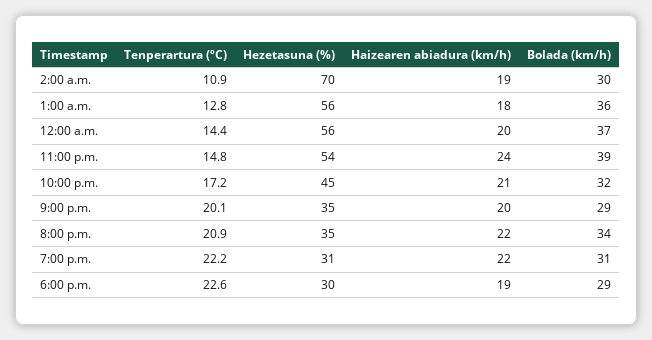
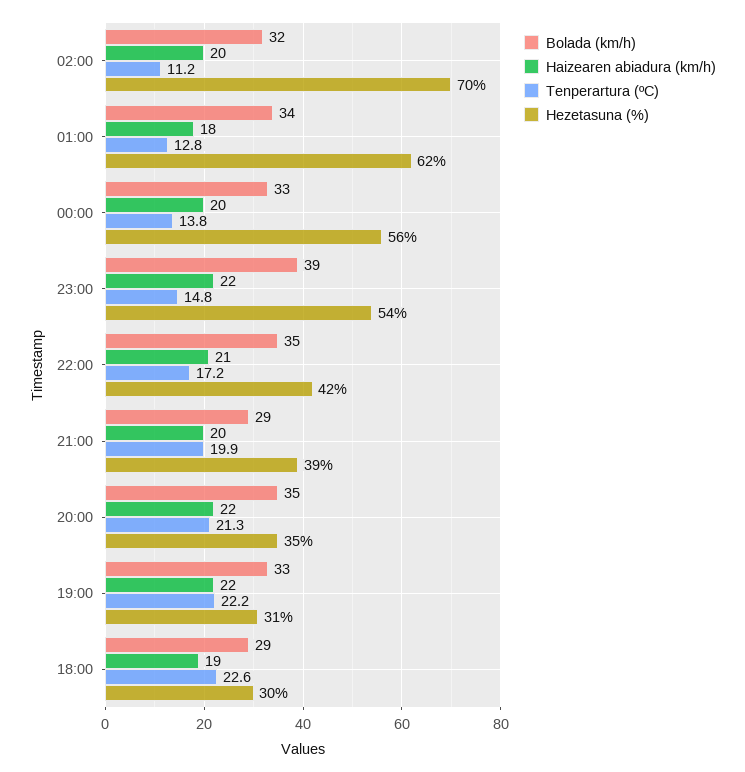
  {
    "Tenperartura (ºC)": {
-     "2:00 a.m.": 10.9,
+     "2:00 a.m.": 11.2,
      "1:00 a.m.": 12.8,
-     "12:00 a.m.": 14.4,
+     "12:00 a.m.": 13.8,
      "11:00 p.m.": 14.8,
      "10:00 p.m.": 17.2,
-     "9:00 p.m.": 20.1,
+     "9:00 p.m.": 19.9,
-     "8:00 p.m.": 20.9,
+     "8:00 p.m.": 21.3,
      "7:00 p.m.": 22.2,
      "6:00 p.m.": 22.6
    },
    "Hezetasuna (%)": {
      "2:00 a.m.": 70,
-     "1:00 a.m.": 56,
+     "1:00 a.m.": 62,
      "12:00 a.m.": 56,
      "11:00 p.m.": 54,
-     "10:00 p.m.": 45,
+     "10:00 p.m.": 42,
-     "9:00 p.m.": 35,
+     "9:00 p.m.": 39,
      "8:00 p.m.": 35,
      "7:00 p.m.": 31,
      "6:00 p.m.": 30
    },
    "Haizearen abiadura (km/h)": {
-     "2:00 a.m.": 19,
+     "2:00 a.m.": 20,
      "1:00 a.m.": 18,
      "12:00 a.m.": 20,
-     "11:00 p.m.": 24,
+     "11:00 p.m.": 22,
      "10:00 p.m.": 21,
      "9:00 p.m.": 20,
      "8:00 p.m.": 22,
      "7:00 p.m.": 22,
      "6:00 p.m.": 19
    },
    "Bolada (km/h)": {
-     "2:00 a.m.": 30,
+     "2:00 a.m.": 32,
-     "1:00 a.m.": 36,
+     "1:00 a.m.": 34,
-     "12:00 a.m.": 37,
+     "12:00 a.m.": 33,
      "11:00 p.m.": 39,
-     "10:00 p.m.": 32,
+     "10:00 p.m.": 35,
      "9:00 p.m.": 29,
-     "8:00 p.m.": 34,
+     "8:00 p.m.": 35,
-     "7:00 p.m.": 31,
+     "7:00 p.m.": 33,
      "6:00 p.m.": 29
    }
  }

